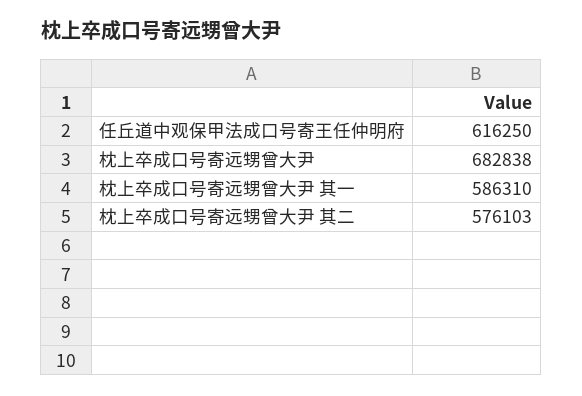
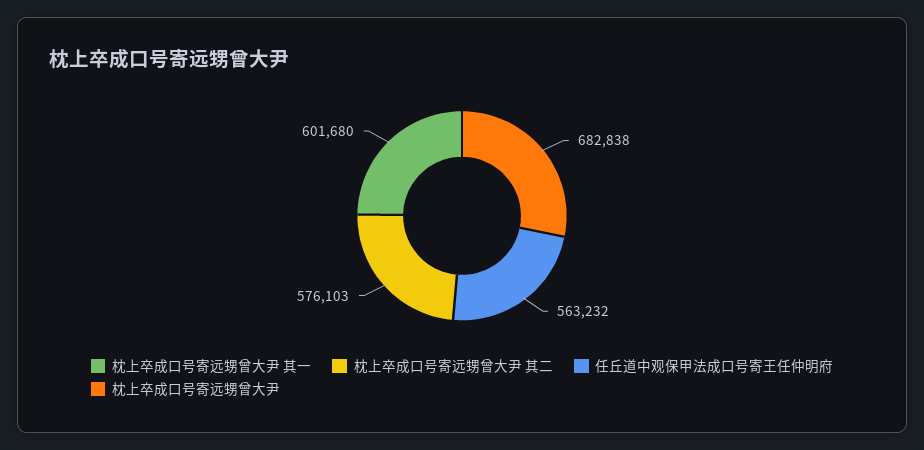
  {
-   "任丘道中观保甲法成口号寄王任仲明府": 616250,
+   "任丘道中观保甲法成口号寄王任仲明府": 563232,
    "枕上卒成口号寄远甥曾大尹": 682838,
-   "枕上卒成口号寄远甥曾大尹 其一": 586310,
+   "枕上卒成口号寄远甥曾大尹 其一": 601680,
    "枕上卒成口号寄远甥曾大尹 其二": 576103
  }

